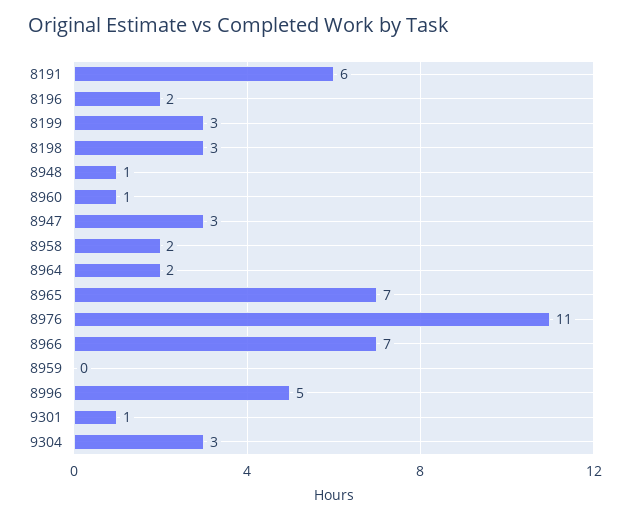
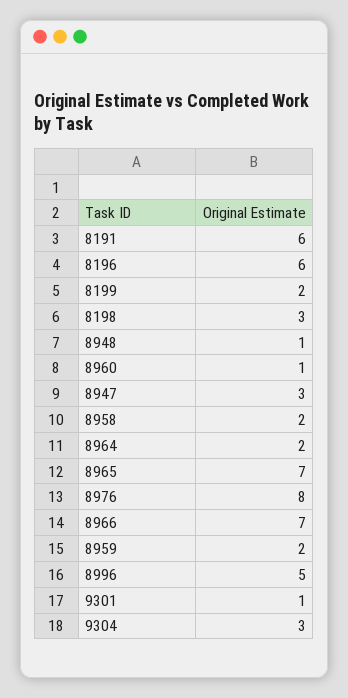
  {
    "8191": 6,
-   "8196": 2,
+   "8196": 6,
-   "8199": 3,
+   "8199": 2,
    "8198": 3,
    "8948": 1,
    "8960": 1,
    "8947": 3,
    "8958": 2,
    "8964": 2,
    "8965": 7,
-   "8976": 11,
+   "8976": 8,
    "8966": 7,
-   "8959": 0,
+   "8959": 2,
    "8996": 5,
    "9301": 1,
    "9304": 3
  }

